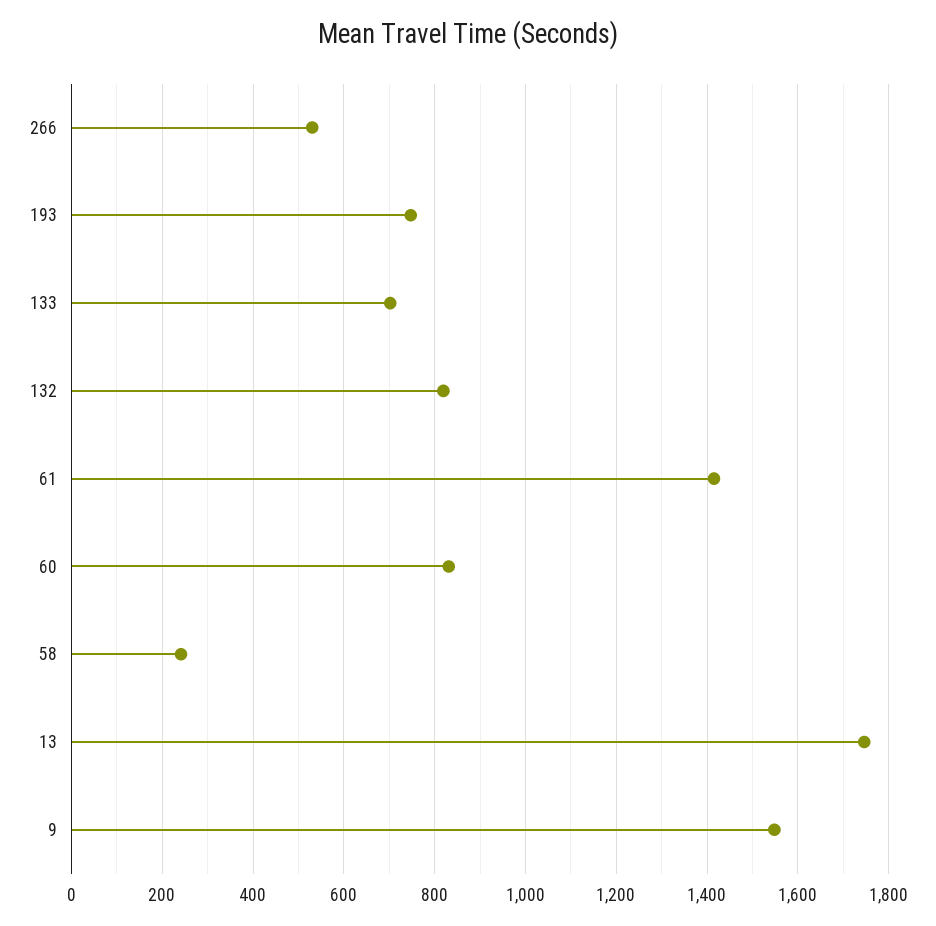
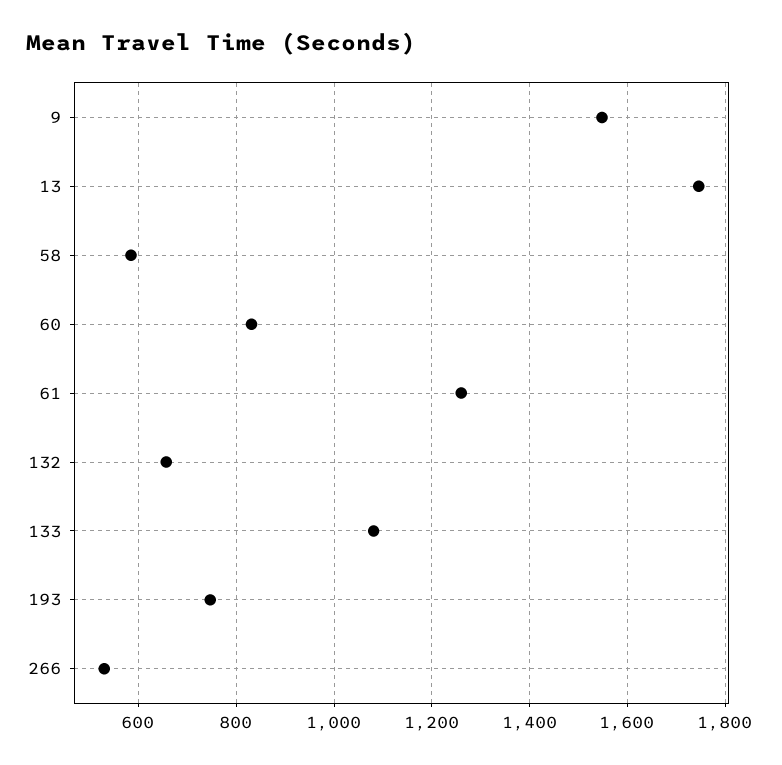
  {
    "266": 540,
    "193": 740,
-   "133": 700,
+   "133": 1080,
-   "132": 820,
+   "132": 660,
-   "61": 1420,
+   "61": 1260,
    "60": 840,
-   "58": 240,
+   "58": 580,
    "13": 1740,
    "9": 1540
  }

